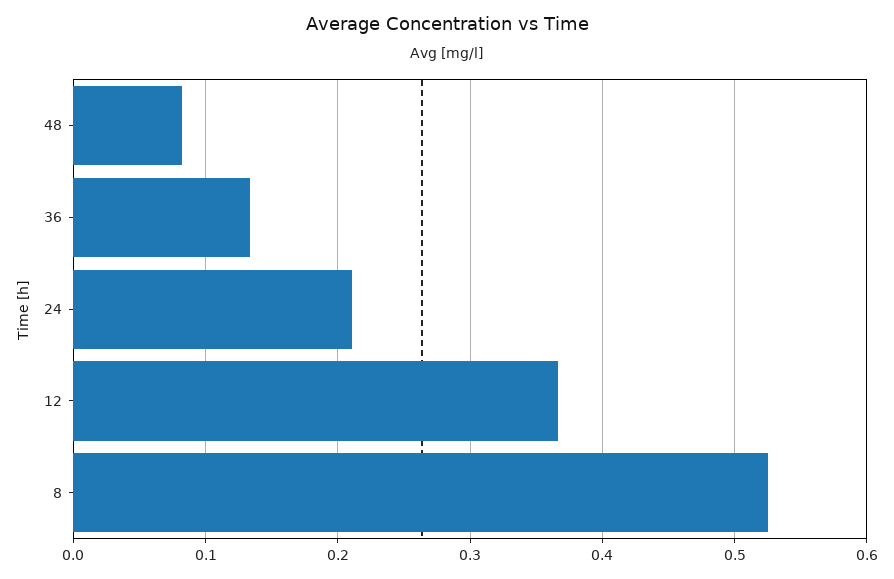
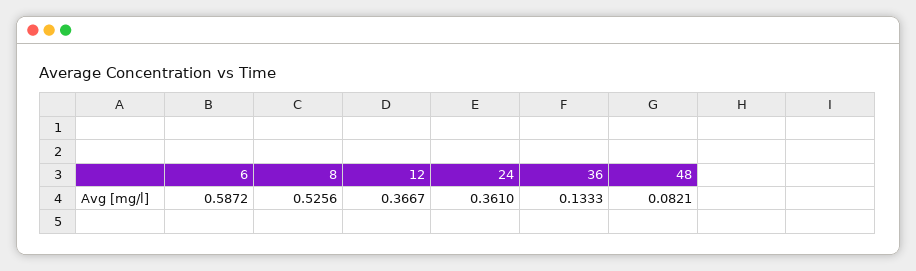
  {
    "48": 0.0821,
    "36": 0.1333,
-   "24": 0.21,
+   "24": 0.361,
    "12": 0.3667,
-   "8": 0.5256
+   "8": 0.5256,
+   "6": 0.5872
  }

